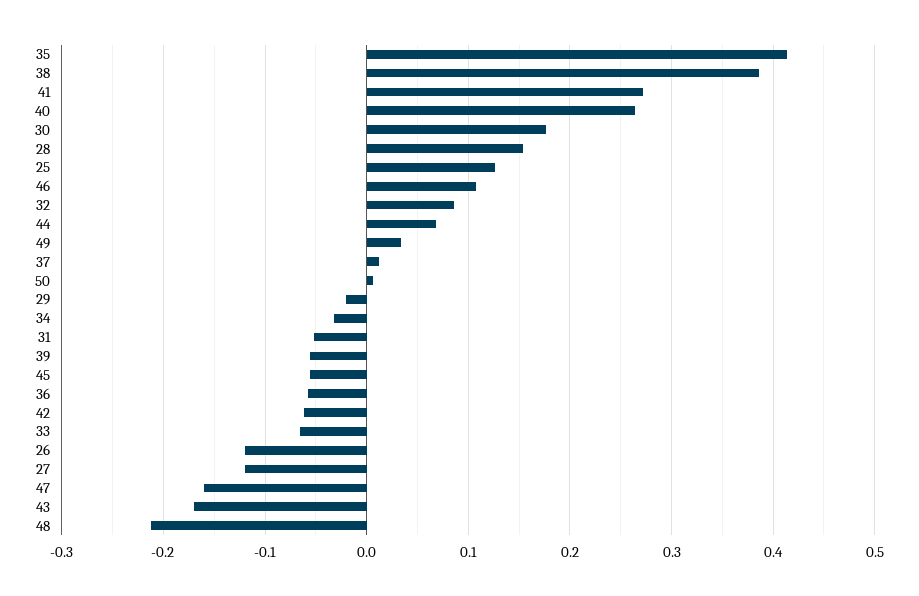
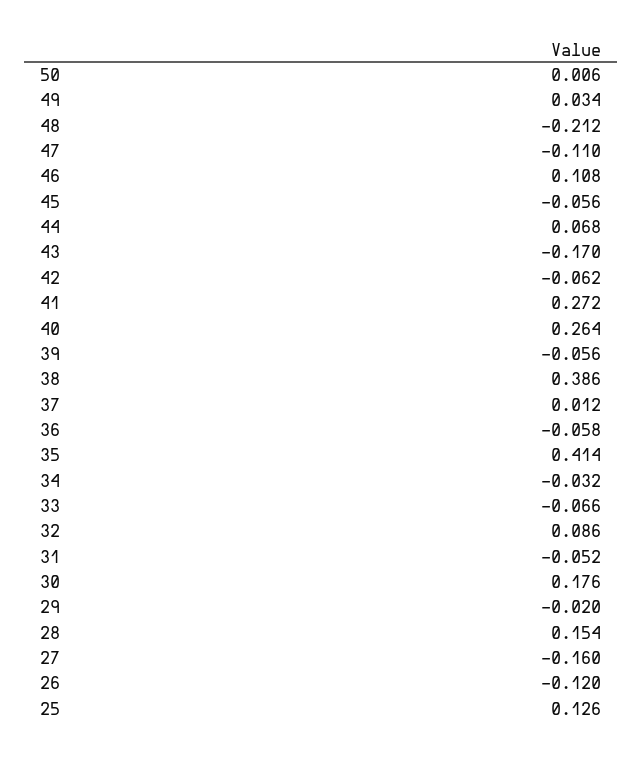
  {
    "35": 0.414,
    "38": 0.386,
    "41": 0.272,
    "40": 0.264,
    "30": 0.176,
    "28": 0.154,
    "25": 0.126,
    "46": 0.108,
    "32": 0.086,
    "44": 0.068,
    "49": 0.034,
    "37": 0.012,
    "50": 0.006,
    "29": -0.02,
    "34": -0.032,
    "31": -0.052,
    "39": -0.056,
    "45": -0.056,
    "36": -0.058,
    "42": -0.062,
    "33": -0.066,
    "26": -0.12,
-   "27": -0.12,
+   "27": -0.16,
-   "47": -0.16,
+   "47": -0.11,
    "43": -0.17,
    "48": -0.212
  }

